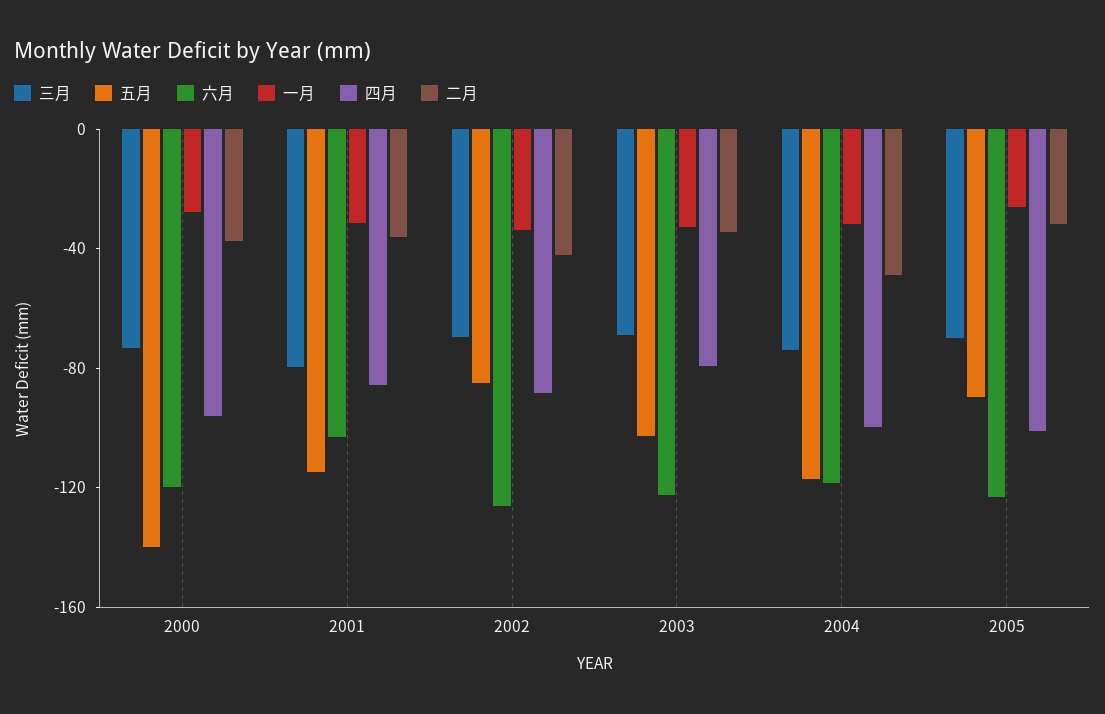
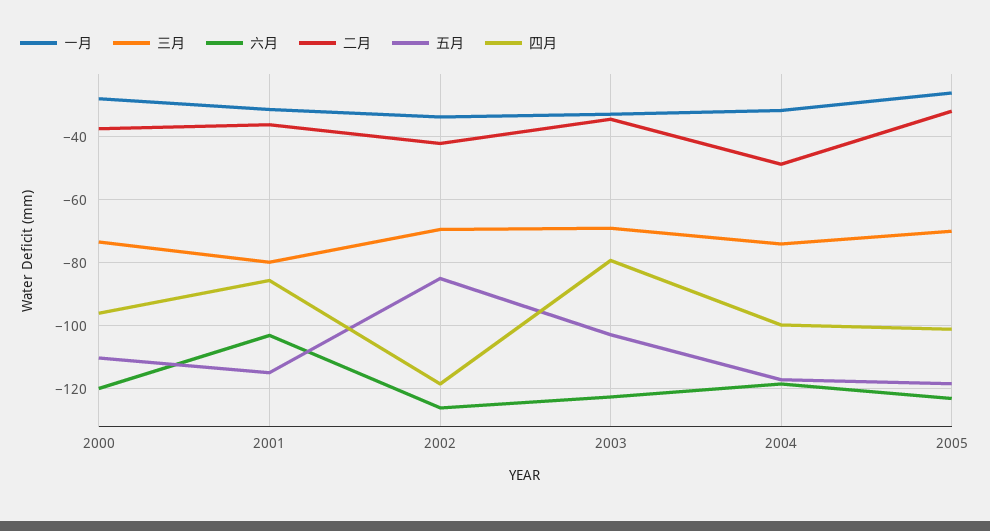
  {
    "三月": {
      "2000": -74,
      "2001": -80,
      "2002": -70,
      "2003": -70,
      "2004": -74,
      "2005": -70
    },
    "五月": {
-     "2000": -140,
+     "2000": -110,
      "2001": -114,
      "2002": -86,
      "2003": -102,
      "2004": -118,
-     "2005": -90
+     "2005": -118
    },
    "六月": {
      "2000": -120,
      "2001": -104,
      "2002": -126,
      "2003": -122,
      "2004": -118,
      "2005": -124
    },
    "一月": {
      "2000": -28,
      "2001": -32,
      "2002": -34,
      "2003": -32,
      "2004": -32,
      "2005": -26
    },
    "四月": {
      "2000": -96,
      "2001": -86,
-     "2002": -90,
+     "2002": -118,
      "2003": -80,
      "2004": -100,
      "2005": -102
    },
    "二月": {
      "2000": -38,
      "2001": -36,
      "2002": -42,
      "2003": -34,
      "2004": -48,
      "2005": -32
    }
  }

